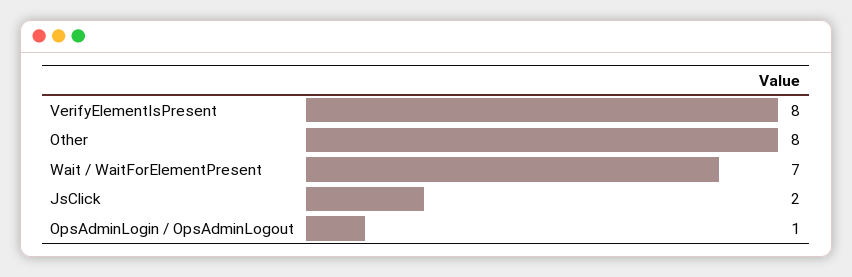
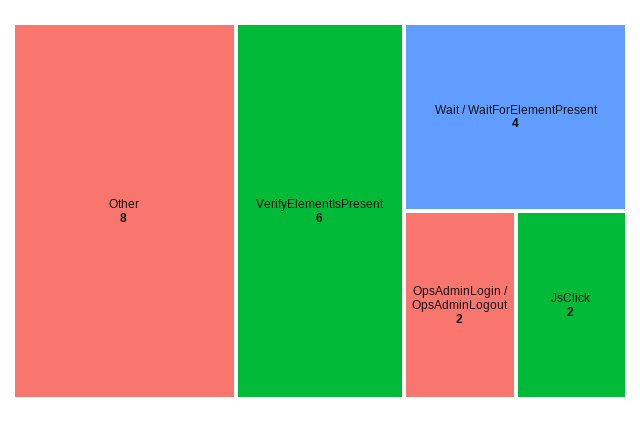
  {
-   "VerifyElementIsPresent": 8,
+   "VerifyElementIsPresent": 6,
    "Other": 8,
-   "Wait / WaitForElementPresent": 7,
+   "Wait / WaitForElementPresent": 4,
    "JsClick": 2,
-   "OpsAdminLogin / OpsAdminLogout": 1
+   "OpsAdminLogin / OpsAdminLogout": 2
  }

